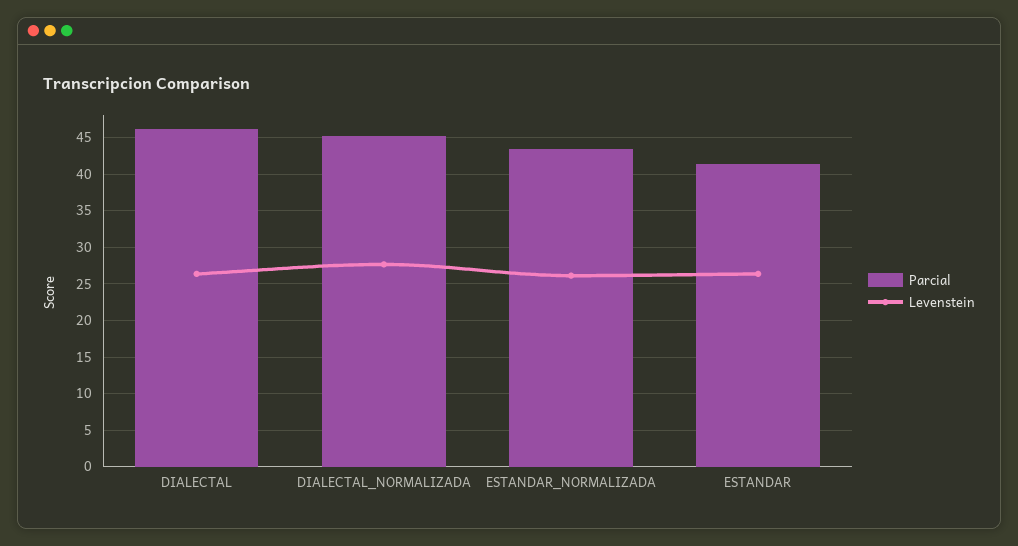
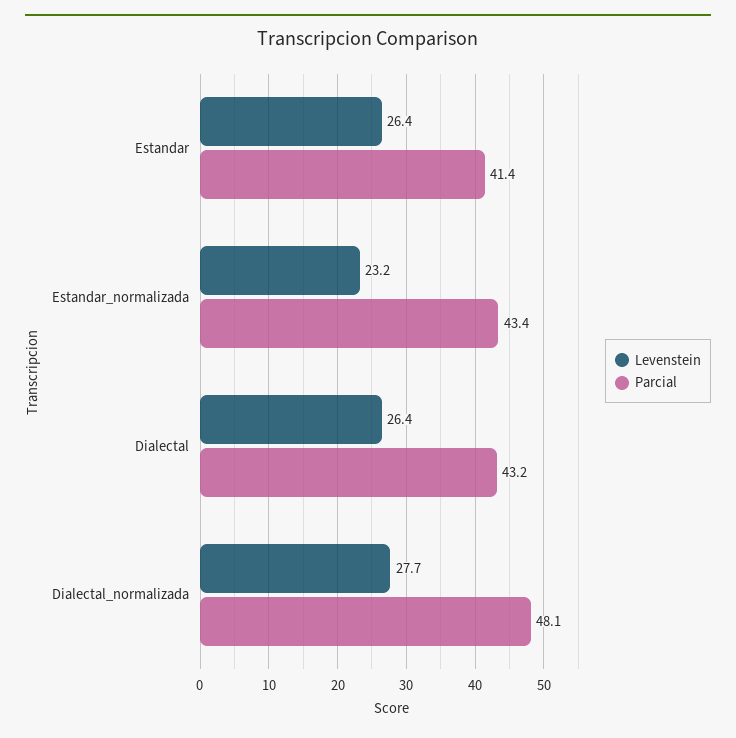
  {
    "Parcial": {
-     "DIALECTAL": 46,
+     "DIALECTAL": 43.2,
-     "DIALECTAL_NORMALIZADA": 45,
+     "DIALECTAL_NORMALIZADA": 48.1,
      "ESTANDAR_NORMALIZADA": 43.4,
      "ESTANDAR": 41.4
    },
    "Levenstein": {
      "DIALECTAL": 26.4,
      "DIALECTAL_NORMALIZADA": 27.7,
-     "ESTANDAR_NORMALIZADA": 26,
+     "ESTANDAR_NORMALIZADA": 23.2,
      "ESTANDAR": 26.4
    }
  }

